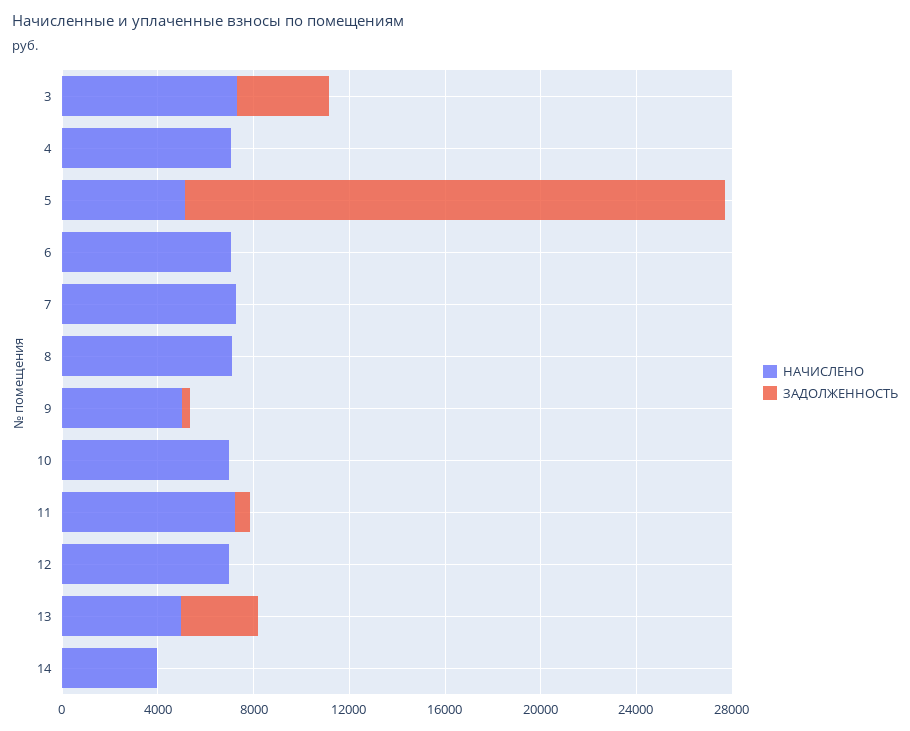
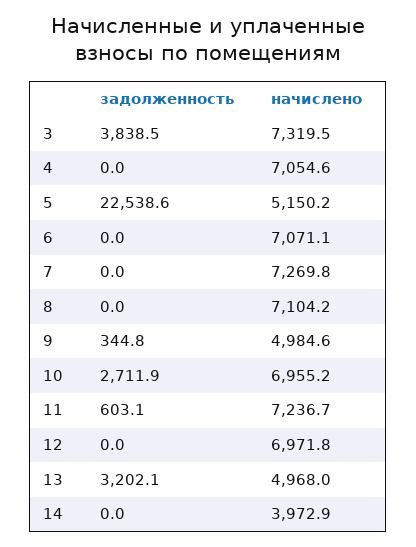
  {
    "НАЧИСЛЕНО": {
      "3": 7319.5,
      "4": 7054.6,
      "5": 5150.2,
      "6": 7071.1,
      "7": 7269.8,
      "8": 7104.2,
      "9": 4984.6,
      "10": 6955.2,
      "11": 7236.7,
      "12": 6971.8,
      "13": 4968,
      "14": 3972.9
    },
    "ЗАДОЛЖЕННОСТЬ": {
      "3": 3838.5,
      "4": 0,
      "5": 22538.6,
      "6": 0,
      "7": 0,
      "8": 0,
      "9": 344.8,
-     "10": 0,
+     "10": 2711.9,
      "11": 603.1,
      "12": 0,
      "13": 3202.1,
      "14": 0
    }
  }

